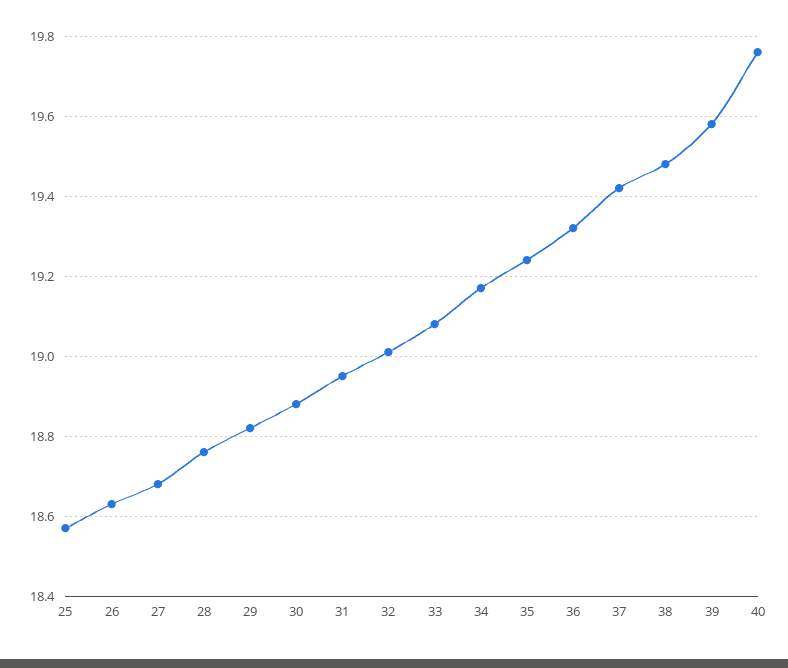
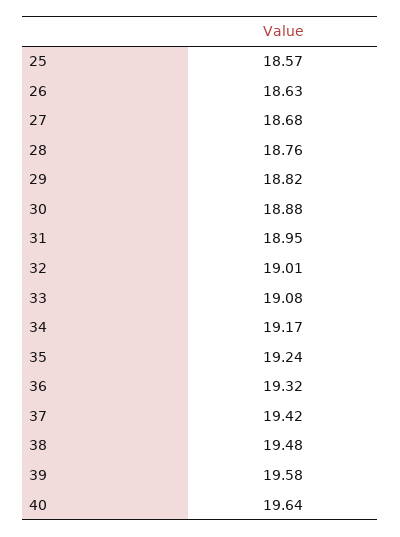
  {
    "25": 18.57,
    "26": 18.63,
    "27": 18.68,
    "28": 18.76,
    "29": 18.82,
    "30": 18.88,
    "31": 18.95,
    "32": 19.01,
    "33": 19.08,
    "34": 19.17,
    "35": 19.24,
    "36": 19.32,
    "37": 19.42,
    "38": 19.48,
    "39": 19.58,
-   "40": 19.75
+   "40": 19.64
  }

